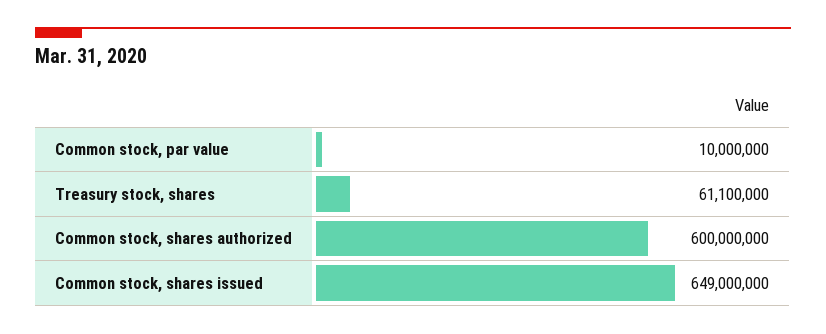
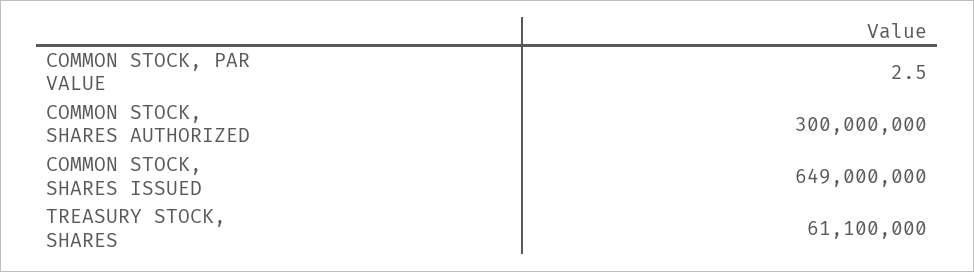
  {
-   "Common stock, par value": 10000000,
+   "Common stock, par value": 2.5,
    "Treasury stock, shares": 61100000,
-   "Common stock, shares authorized": 600000000,
+   "Common stock, shares authorized": 300000000,
    "Common stock, shares issued": 649000000
  }

